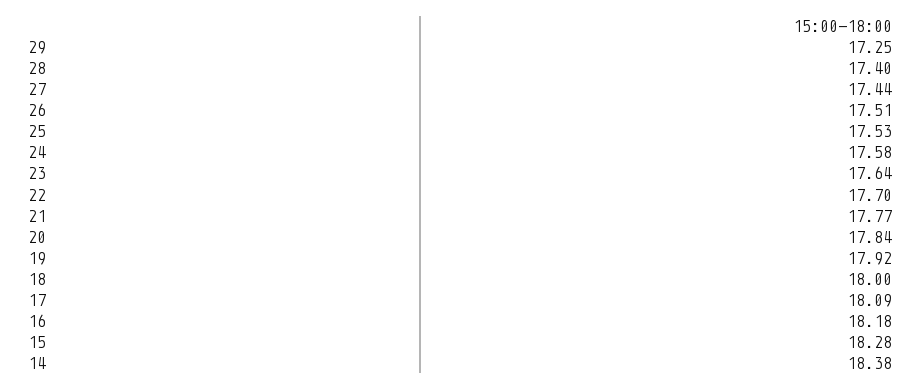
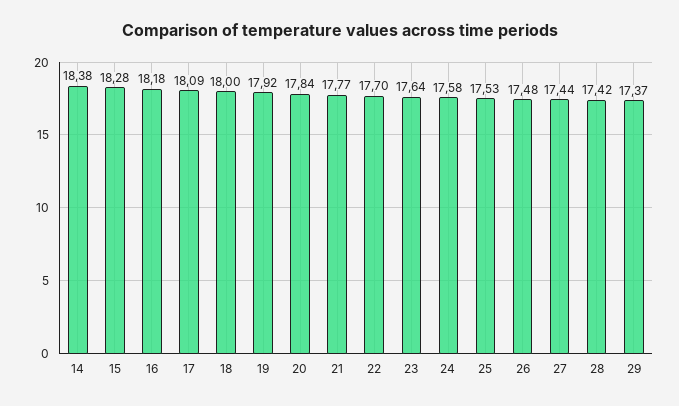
  {
-   "29": 17.25,
+   "29": 17.37,
-   "28": 17.4,
+   "28": 17.42,
    "27": 17.44,
-   "26": 17.51,
+   "26": 17.48,
    "25": 17.53,
    "24": 17.58,
    "23": 17.64,
    "22": 17.7,
    "21": 17.77,
    "20": 17.84,
    "19": 17.92,
    "18": 18,
    "17": 18.09,
    "16": 18.18,
    "15": 18.28,
    "14": 18.38
  }

